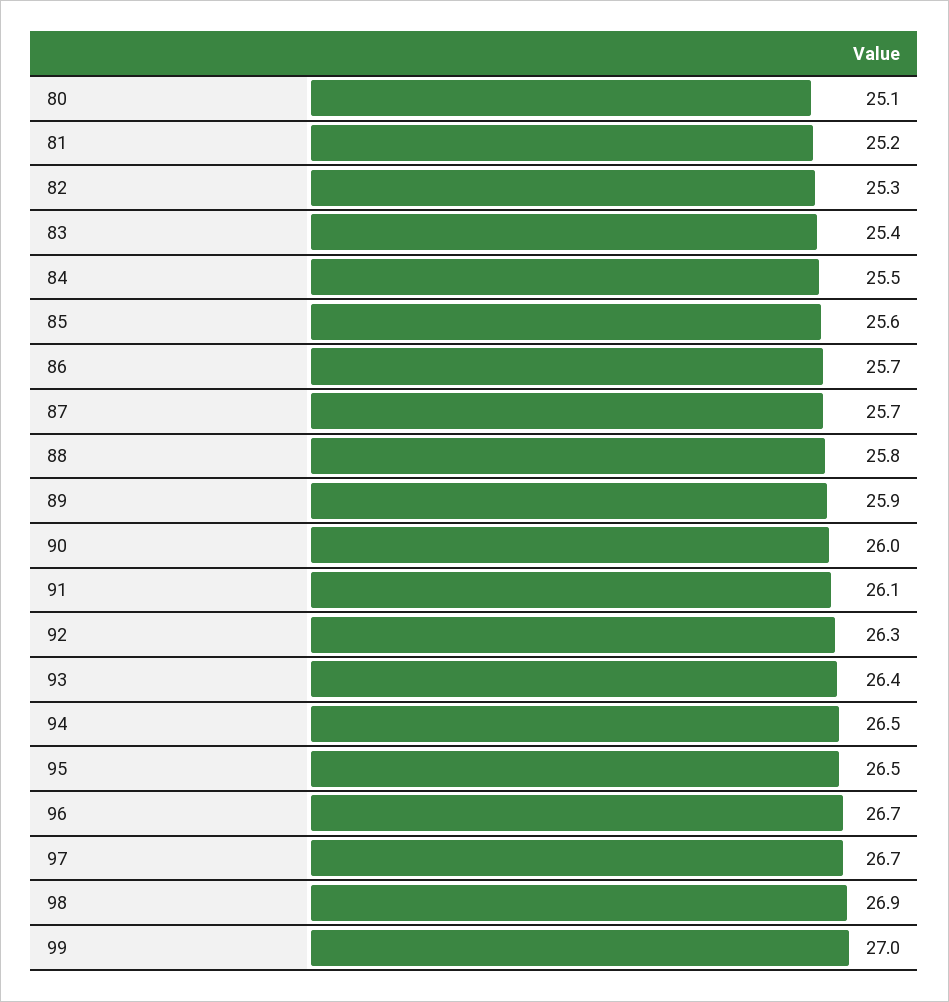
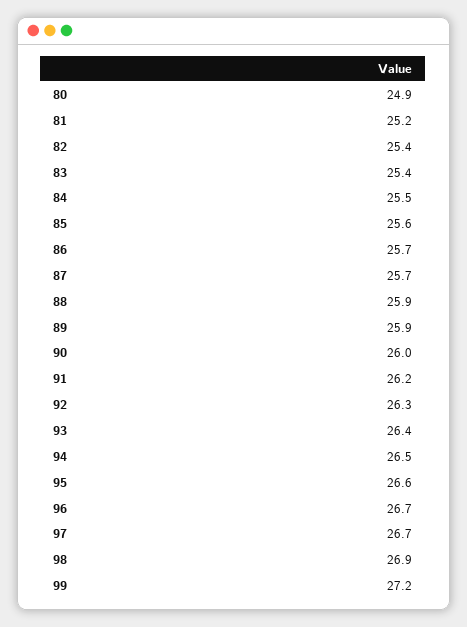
  {
-   "80": 25.1,
+   "80": 24.9,
    "81": 25.2,
-   "82": 25.3,
+   "82": 25.4,
    "83": 25.4,
    "84": 25.5,
    "85": 25.6,
    "86": 25.7,
    "87": 25.7,
-   "88": 25.8,
+   "88": 25.9,
    "89": 25.9,
    "90": 26,
-   "91": 26.1,
+   "91": 26.2,
    "92": 26.3,
    "93": 26.4,
    "94": 26.5,
-   "95": 26.5,
+   "95": 26.6,
    "96": 26.7,
    "97": 26.7,
    "98": 26.9,
-   "99": 27
+   "99": 27.2
  }

